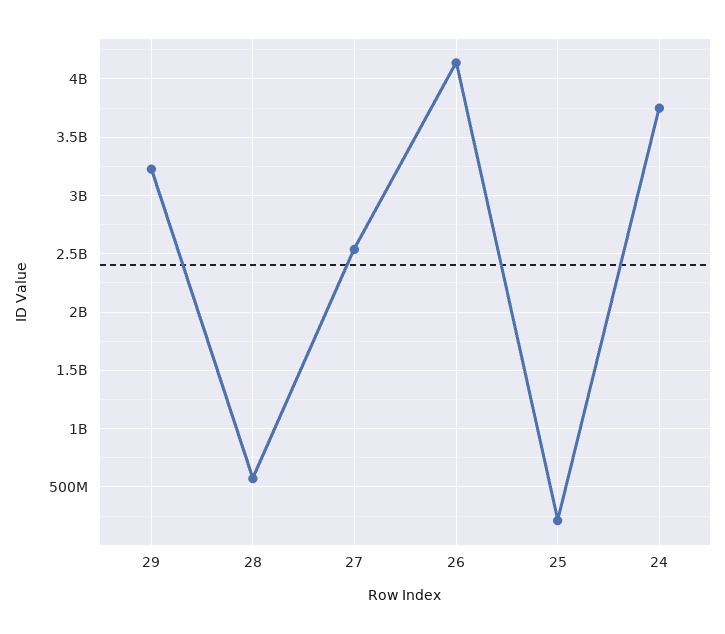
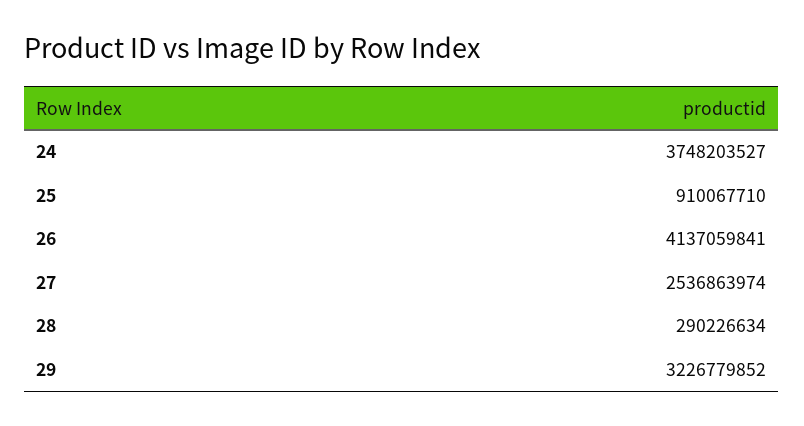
  {
    "29": 3226779852,
-   "28": 600000000,
+   "28": 290226634,
    "27": 2536863974,
    "26": 4137059841,
-   "25": 200000000,
+   "25": 910067710,
    "24": 3748203527
  }

